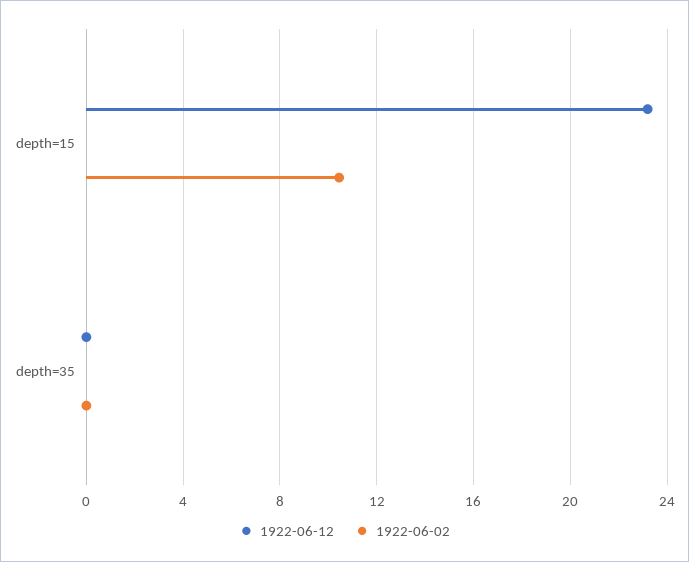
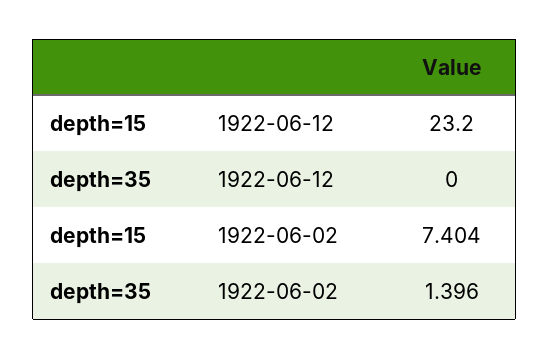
  {
    "1922-06-12": {
      "depth=15": 23.2,
      "depth=35": 0
    },
    "1922-06-02": {
-     "depth=15": 10.5,
+     "depth=15": 7.404,
-     "depth=35": 0
+     "depth=35": 1.396
    }
  }

